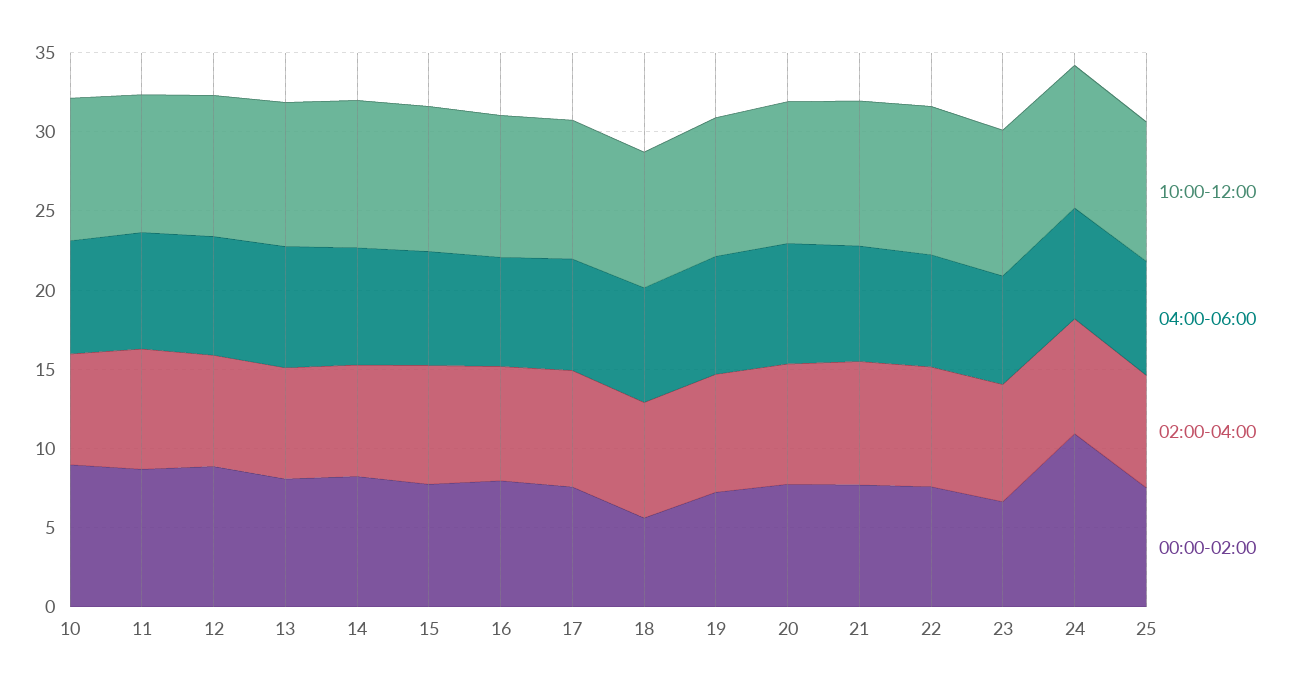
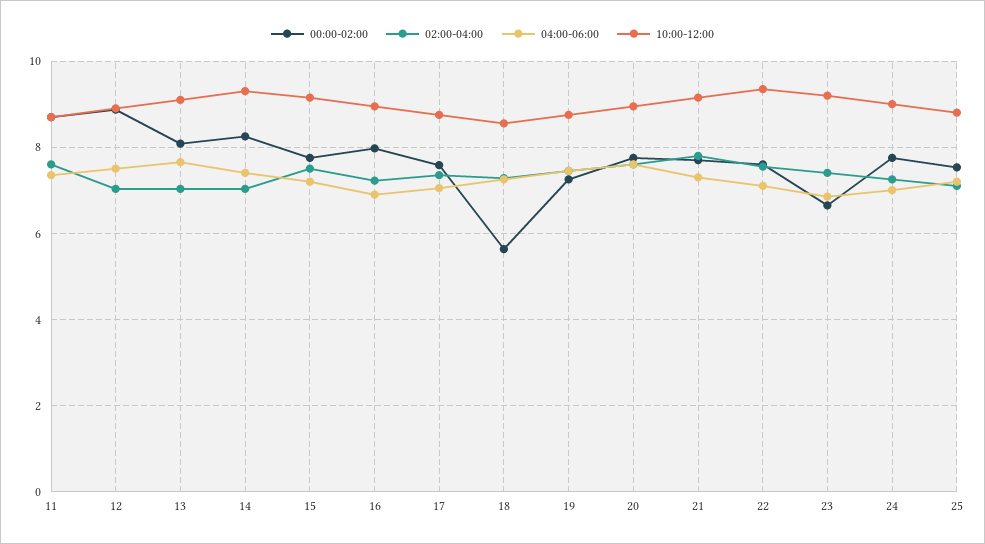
  {
    "10:00-12:00": {
-     "10": 9,
      "11": 8.8,
      "12": 9,
      "13": 9.2,
      "14": 9.4,
      "15": 9.2,
      "16": 9,
      "17": 8.8,
      "18": 8.6,
      "19": 8.8,
      "20": 9,
      "21": 9.2,
      "22": 9.4,
      "23": 9.2,
      "24": 9,
      "25": 8.8
    },
    "04:00-06:00": {
-     "10": 7,
      "11": 7.4,
      "12": 7.6,
      "13": 7.6,
      "14": 7.4,
      "15": 7.2,
      "16": 7,
      "17": 7,
      "18": 7.2,
      "19": 7.4,
      "20": 7.6,
      "21": 7.4,
      "22": 7.2,
      "23": 6.8,
      "24": 7,
      "25": 7.2
    },
    "02:00-04:00": {
-     "10": 7,
      "11": 7.6,
      "12": 7,
      "13": 7,
      "14": 7,
      "15": 7.6,
      "16": 7.2,
      "17": 7.4,
      "18": 7.2,
      "19": 7.4,
      "20": 7.6,
      "21": 7.8,
      "22": 7.6,
      "23": 7.4,
      "24": 7.2,
      "25": 7.2
    },
    "00:00-02:00": {
-     "10": 9,
      "11": 8.8,
      "12": 8.8,
      "13": 8,
      "14": 8.2,
      "15": 7.8,
      "16": 8,
      "17": 7.6,
      "18": 5.6,
      "19": 7.2,
      "20": 7.8,
      "21": 7.8,
      "22": 7.6,
      "23": 6.6,
-     "24": 11,
+     "24": 7.8,
      "25": 7.6
    }
  }

